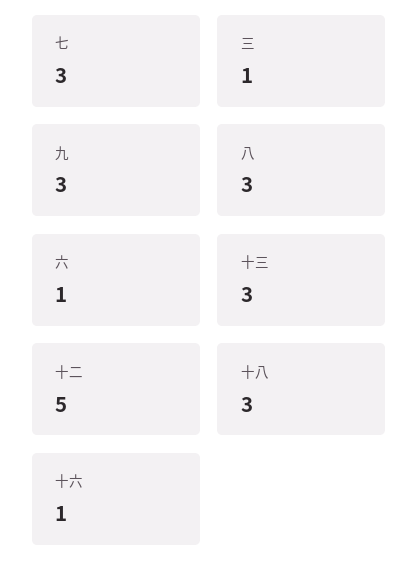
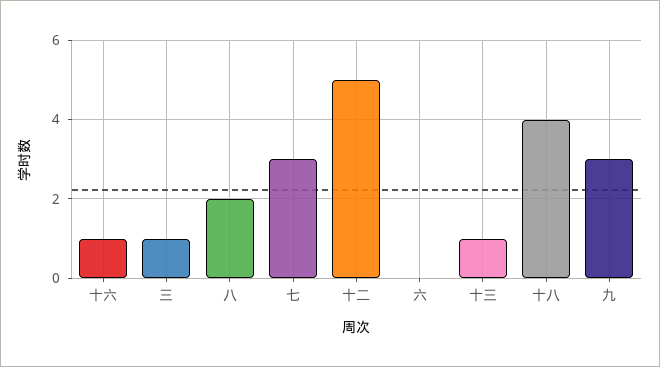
  {
    "七": 3,
    "三": 1,
    "九": 3,
-   "八": 3,
+   "八": 2,
-   "六": 1,
+   "六": 0,
-   "十三": 3,
+   "十三": 1,
    "十二": 5,
-   "十八": 3,
+   "十八": 4,
    "十六": 1
  }

